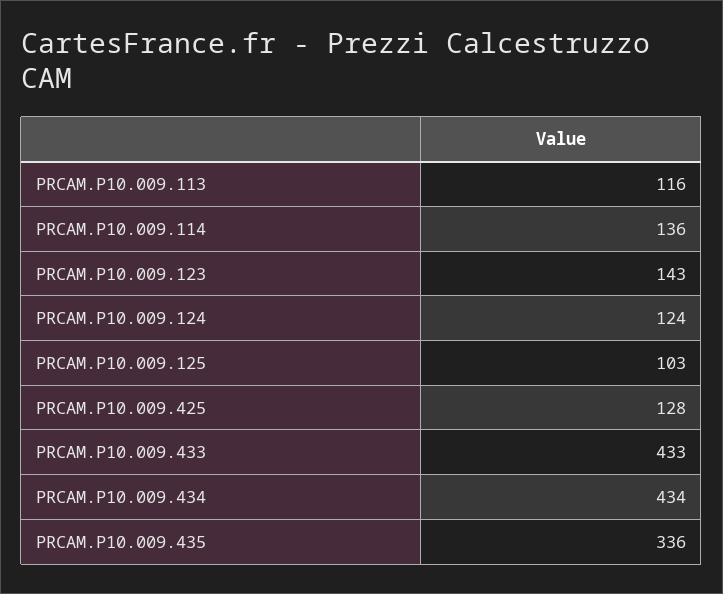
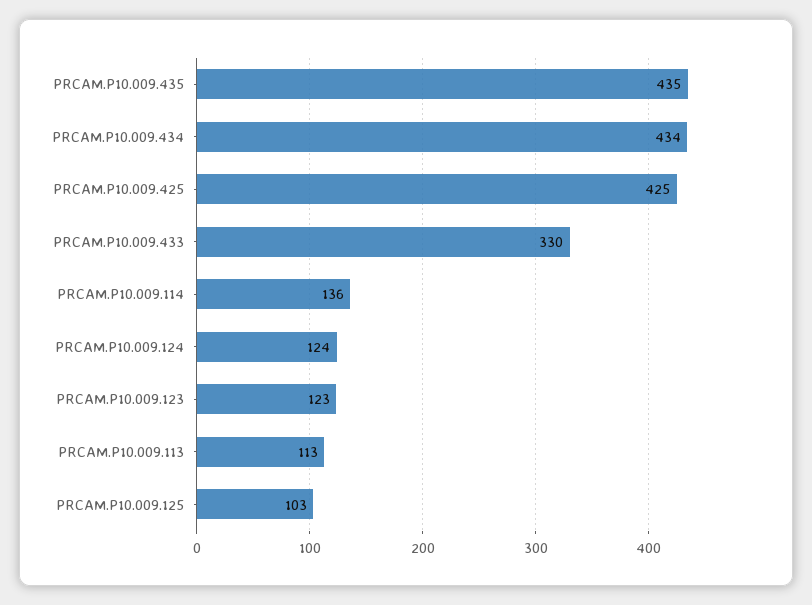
  {
-   "PRCAM.P10.009.113": 116,
+   "PRCAM.P10.009.113": 113,
    "PRCAM.P10.009.114": 136,
-   "PRCAM.P10.009.123": 143,
+   "PRCAM.P10.009.123": 123,
    "PRCAM.P10.009.124": 124,
    "PRCAM.P10.009.125": 103,
-   "PRCAM.P10.009.425": 128,
+   "PRCAM.P10.009.425": 425,
-   "PRCAM.P10.009.433": 433,
+   "PRCAM.P10.009.433": 330,
    "PRCAM.P10.009.434": 434,
-   "PRCAM.P10.009.435": 336
+   "PRCAM.P10.009.435": 435
  }

